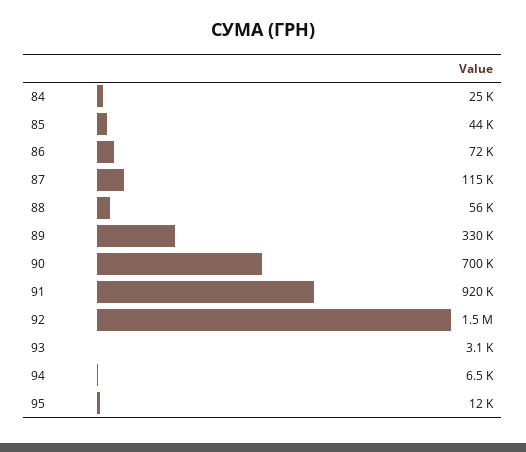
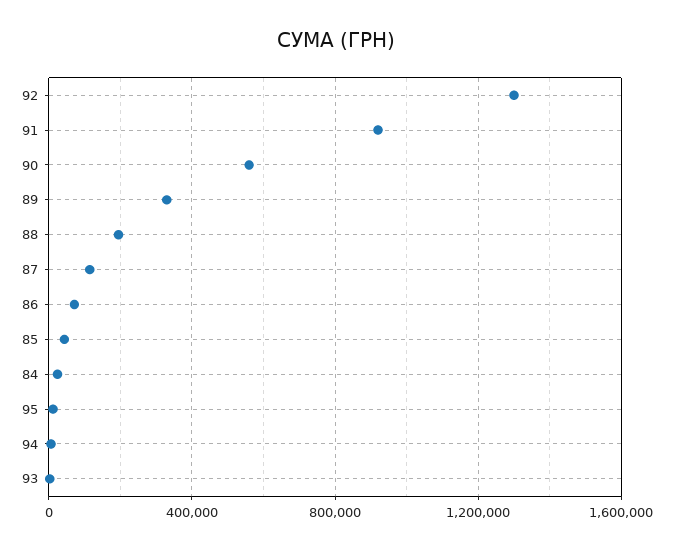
  {
    "84": 25000,
    "85": 44000,
    "86": 72000,
    "87": 115000,
-   "88": 56000,
+   "88": 200000,
    "89": 330000,
-   "90": 700000,
+   "90": 550000,
    "91": 920000,
-   "92": 1500000,
+   "92": 1300000,
    "93": 3100,
    "94": 6500,
    "95": 12000
  }

